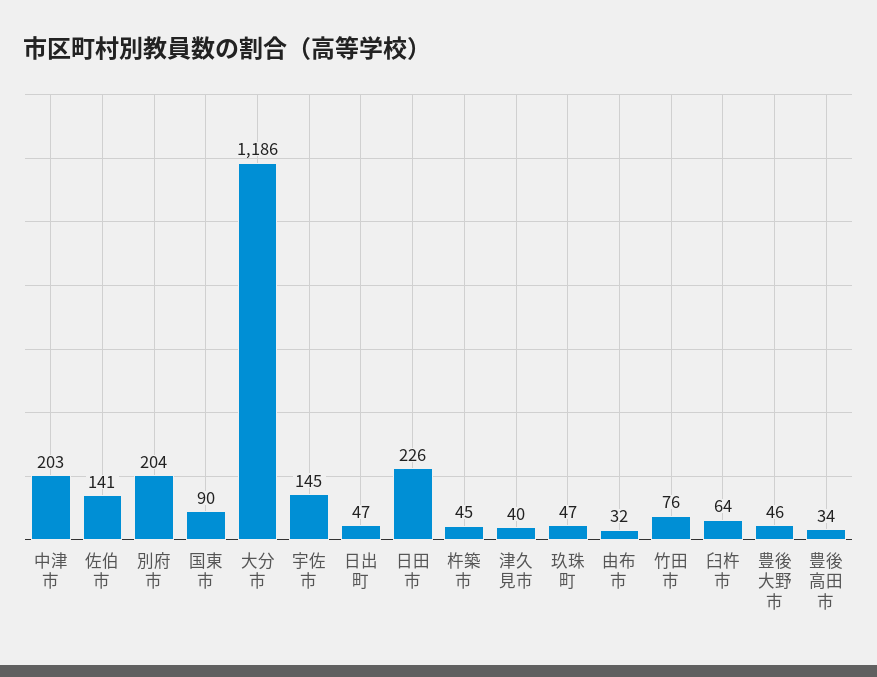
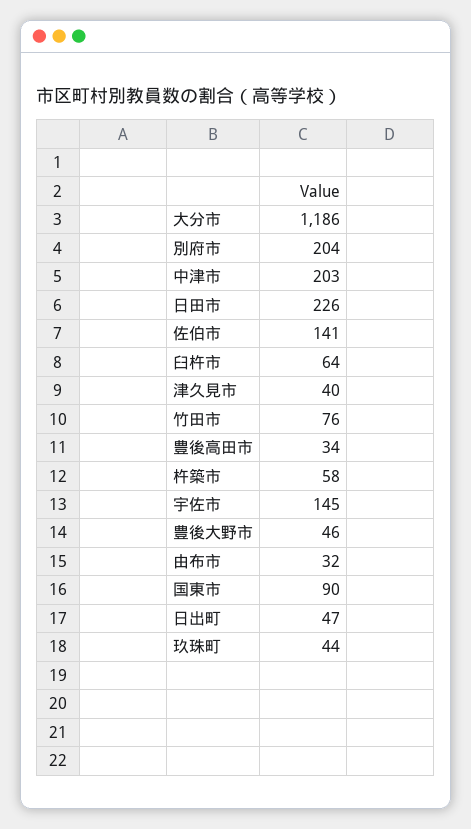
  {
    "中津市": 203,
    "佐伯市": 141,
    "別府市": 204,
    "国東市": 90,
    "大分市": 1186,
    "宇佐市": 145,
    "日出町": 47,
    "日田市": 226,
-   "杵築市": 45,
+   "杵築市": 58,
    "津久見市": 40,
-   "玖珠町": 47,
+   "玖珠町": 44,
    "由布市": 32,
    "竹田市": 76,
    "臼杵市": 64,
    "豊後大野市": 46,
    "豊後高田市": 34
  }

